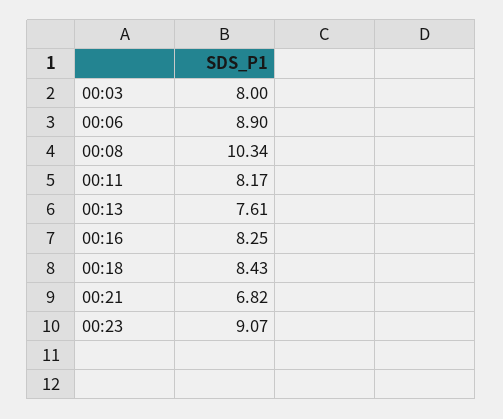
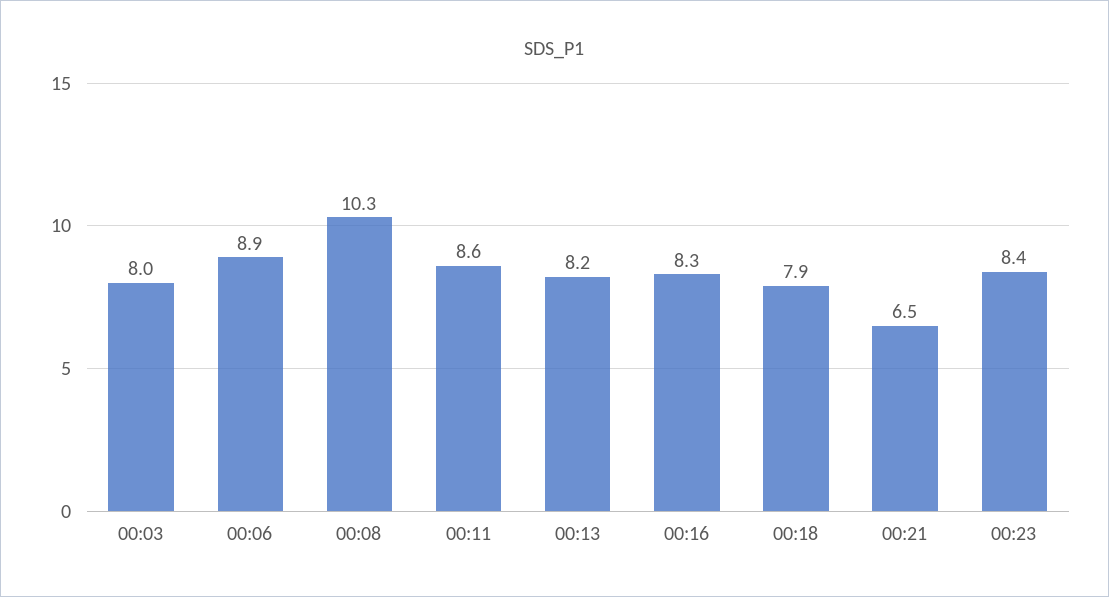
  {
    "00:03": 8,
    "00:06": 8.9,
    "00:08": 10.34,
-   "00:11": 8.17,
+   "00:11": 8.6,
-   "00:13": 7.61,
+   "00:13": 8.2,
    "00:16": 8.25,
-   "00:18": 8.43,
+   "00:18": 7.9,
-   "00:21": 6.82,
+   "00:21": 6.5,
-   "00:23": 9.07
+   "00:23": 8.4
  }

